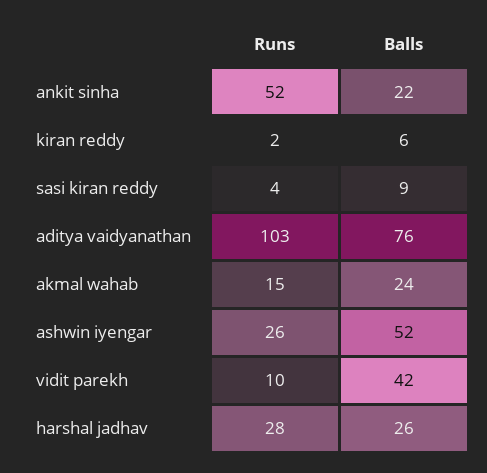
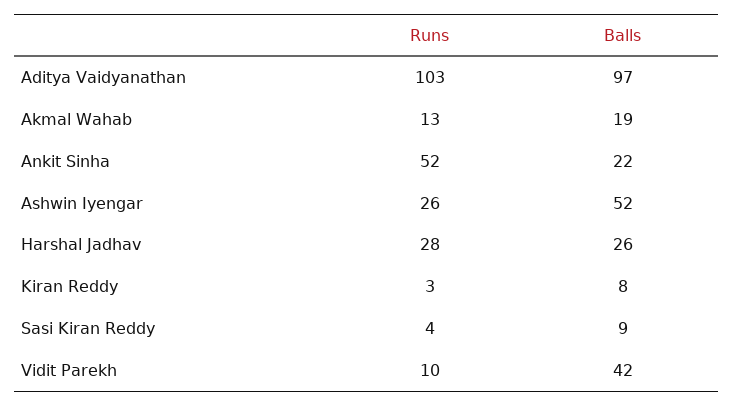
  {
    "Runs": {
      "ankit sinha": 52,
-     "kiran reddy": 2,
+     "kiran reddy": 3,
      "sasi kiran reddy": 4,
      "aditya vaidyanathan": 103,
-     "akmal wahab": 15,
+     "akmal wahab": 13,
      "ashwin iyengar": 26,
      "vidit parekh": 10,
      "harshal jadhav": 28
    },
    "Balls": {
      "ankit sinha": 22,
-     "kiran reddy": 6,
+     "kiran reddy": 8,
      "sasi kiran reddy": 9,
-     "aditya vaidyanathan": 76,
+     "aditya vaidyanathan": 97,
-     "akmal wahab": 24,
+     "akmal wahab": 19,
      "ashwin iyengar": 52,
      "vidit parekh": 42,
      "harshal jadhav": 26
    }
  }

